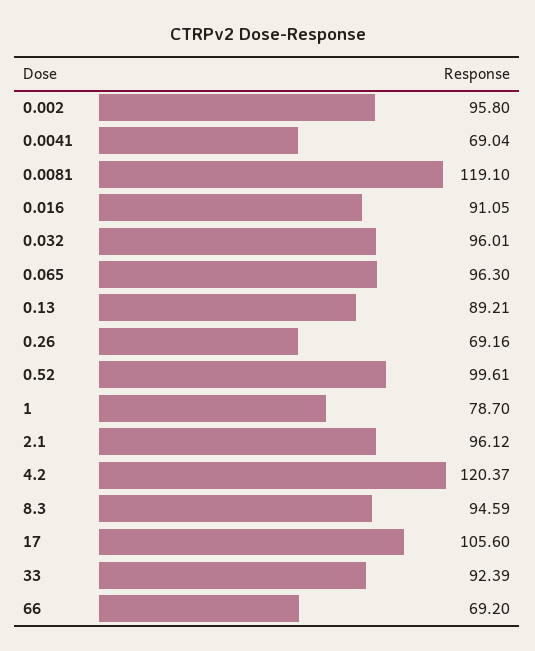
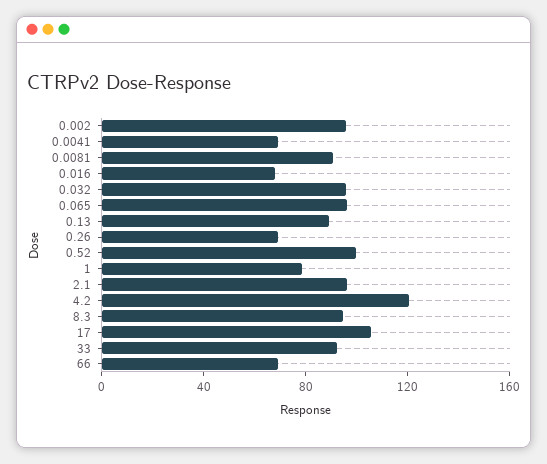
  {
    "0.002": 95.8,
    "0.0041": 69.04,
-   "0.0081": 119.1,
+   "0.0081": 90,
-   "0.016": 91.05,
+   "0.016": 70,
    "0.032": 96.01,
    "0.065": 96.3,
    "0.13": 89.21,
    "0.26": 69.16,
    "0.52": 99.61,
    "1": 78.7,
    "2.1": 96.12,
    "4.2": 120.37,
    "8.3": 94.59,
    "17": 105.6,
    "33": 92.39,
    "66": 69.2
  }

